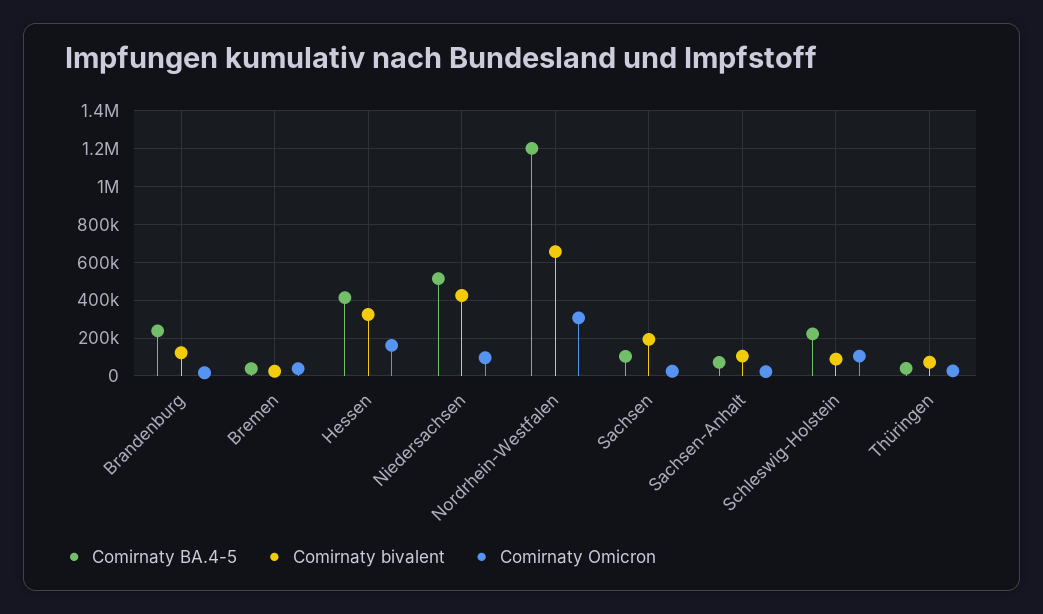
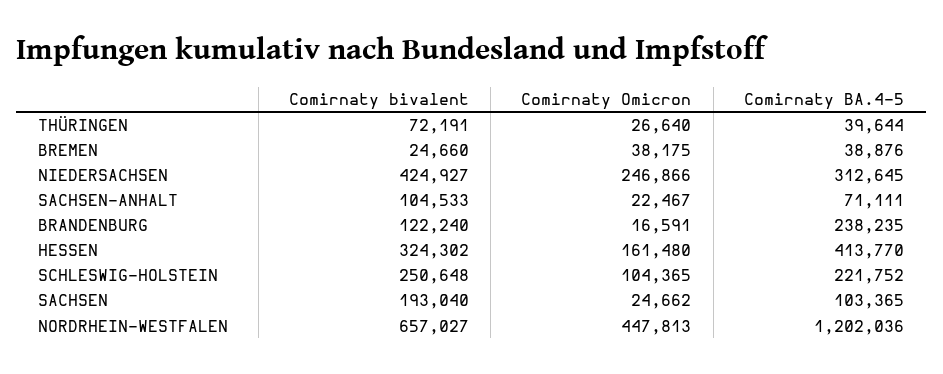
  {
    "Comirnaty BA.4-5": {
      "Brandenburg": 238235,
      "Bremen": 38876,
      "Hessen": 413770,
-     "Niedersachsen": 500000,
+     "Niedersachsen": 312645,
      "Nordrhein-Westfalen": 1202036,
      "Sachsen": 103365,
      "Sachsen-Anhalt": 71111,
      "Schleswig-Holstein": 221752,
      "Thüringen": 39644
    },
    "Comirnaty bivalent": {
      "Brandenburg": 122240,
      "Bremen": 24660,
      "Hessen": 324302,
      "Niedersachsen": 424927,
      "Nordrhein-Westfalen": 657027,
      "Sachsen": 193040,
      "Sachsen-Anhalt": 104533,
-     "Schleswig-Holstein": 100000,
+     "Schleswig-Holstein": 250648,
      "Thüringen": 72191
    },
    "Comirnaty Omicron": {
      "Brandenburg": 16591,
      "Bremen": 38175,
      "Hessen": 161480,
-     "Niedersachsen": 100000,
+     "Niedersachsen": 246866,
-     "Nordrhein-Westfalen": 300000,
+     "Nordrhein-Westfalen": 447813,
      "Sachsen": 24662,
      "Sachsen-Anhalt": 22467,
      "Schleswig-Holstein": 104365,
      "Thüringen": 26640
    }
  }

